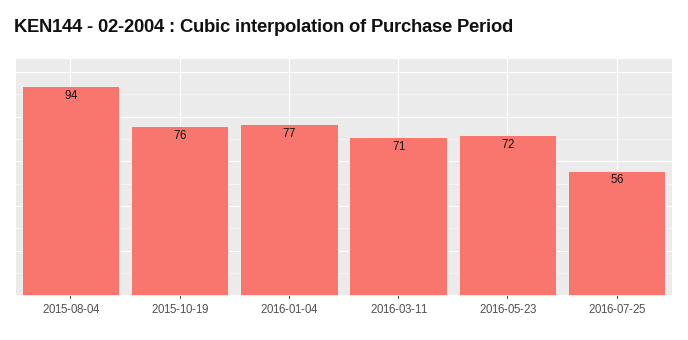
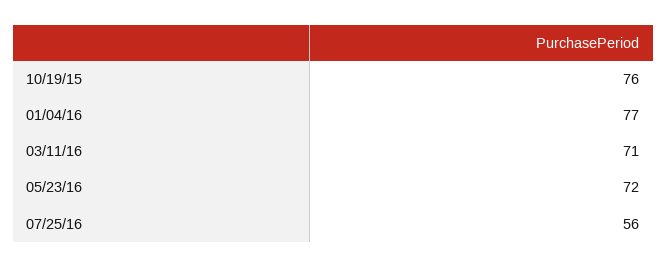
  {
-   "2015-08-04": 94,
    "2015-10-19": 76,
    "2016-01-04": 77,
    "2016-03-11": 71,
    "2016-05-23": 72,
    "2016-07-25": 56
  }

